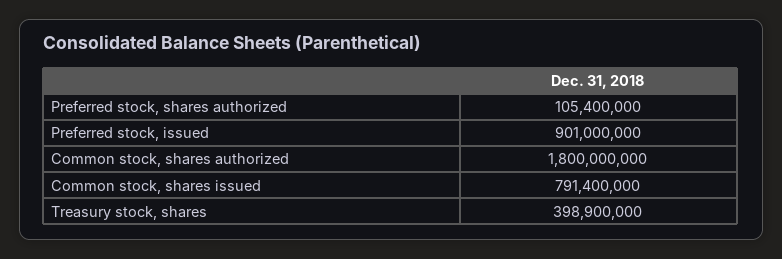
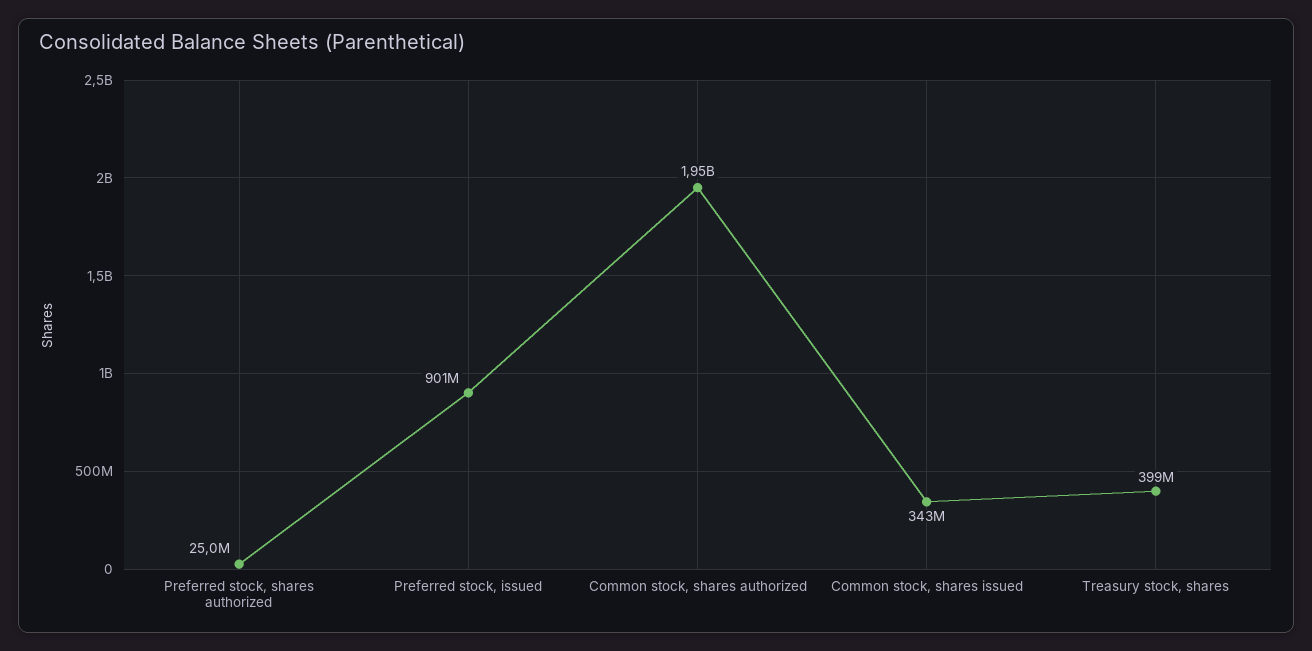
  {
-   "Preferred stock, shares authorized": 105400000,
+   "Preferred stock, shares authorized": 25000000,
    "Preferred stock, issued": 901000000,
-   "Common stock, shares authorized": 1800000000,
+   "Common stock, shares authorized": 1950000000,
-   "Common stock, shares issued": 791400000,
+   "Common stock, shares issued": 343000000,
    "Treasury stock, shares": 398900000
  }

